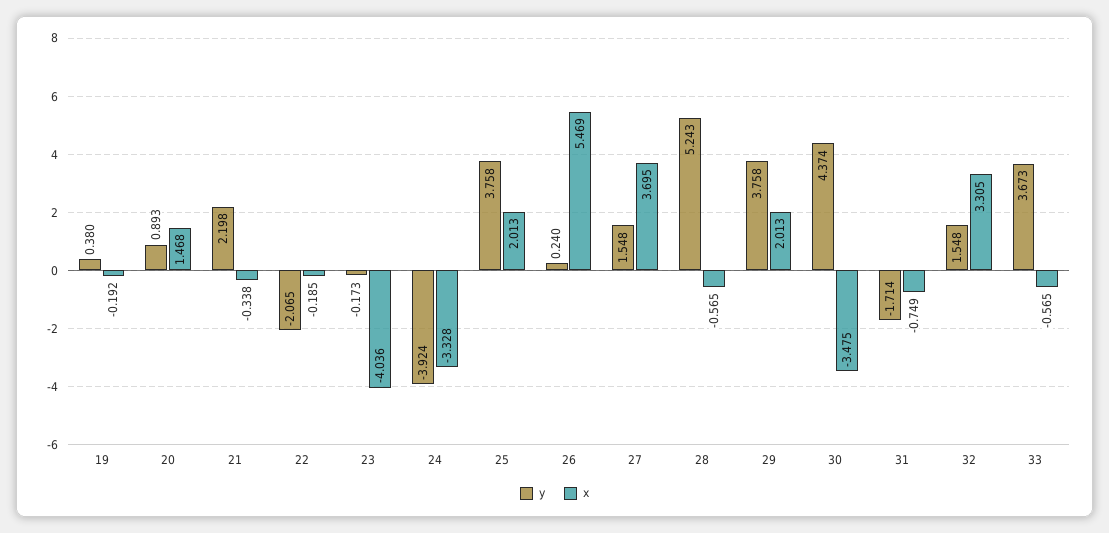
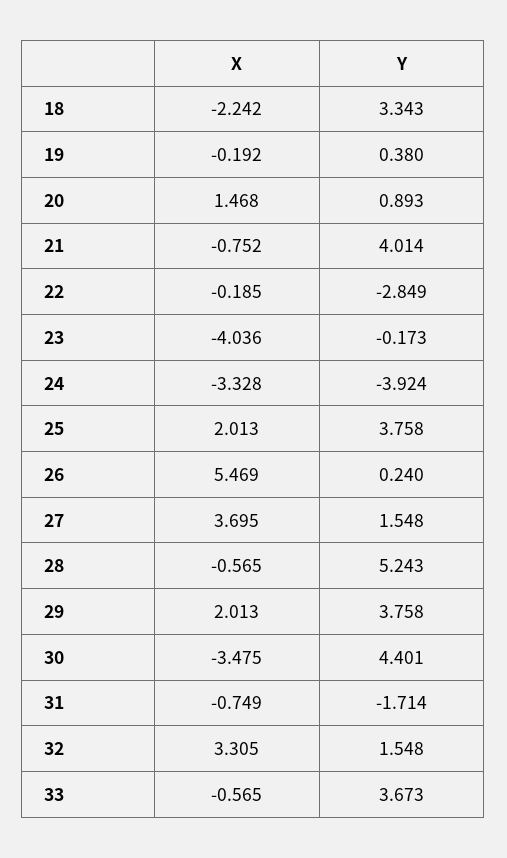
  {
    "y": {
      "19": 0.38,
      "20": 0.893,
-     "21": 2.198,
+     "21": 4.014,
-     "22": -2.065,
+     "22": -2.849,
      "23": -0.173,
      "24": -3.924,
      "25": 3.758,
      "26": 0.24,
      "27": 1.548,
      "28": 5.243,
      "29": 3.758,
-     "30": 4.374,
+     "30": 4.401,
      "31": -1.714,
      "32": 1.548,
-     "33": 3.673
+     "33": 3.673,
+     "18": 3.343
    },
    "x": {
      "19": -0.192,
      "20": 1.468,
-     "21": -0.338,
+     "21": -0.752,
      "22": -0.185,
      "23": -4.036,
      "24": -3.328,
      "25": 2.013,
      "26": 5.469,
      "27": 3.695,
      "28": -0.565,
      "29": 2.013,
      "30": -3.475,
      "31": -0.749,
      "32": 3.305,
-     "33": -0.565
+     "33": -0.565,
+     "18": -2.242
    }
  }

